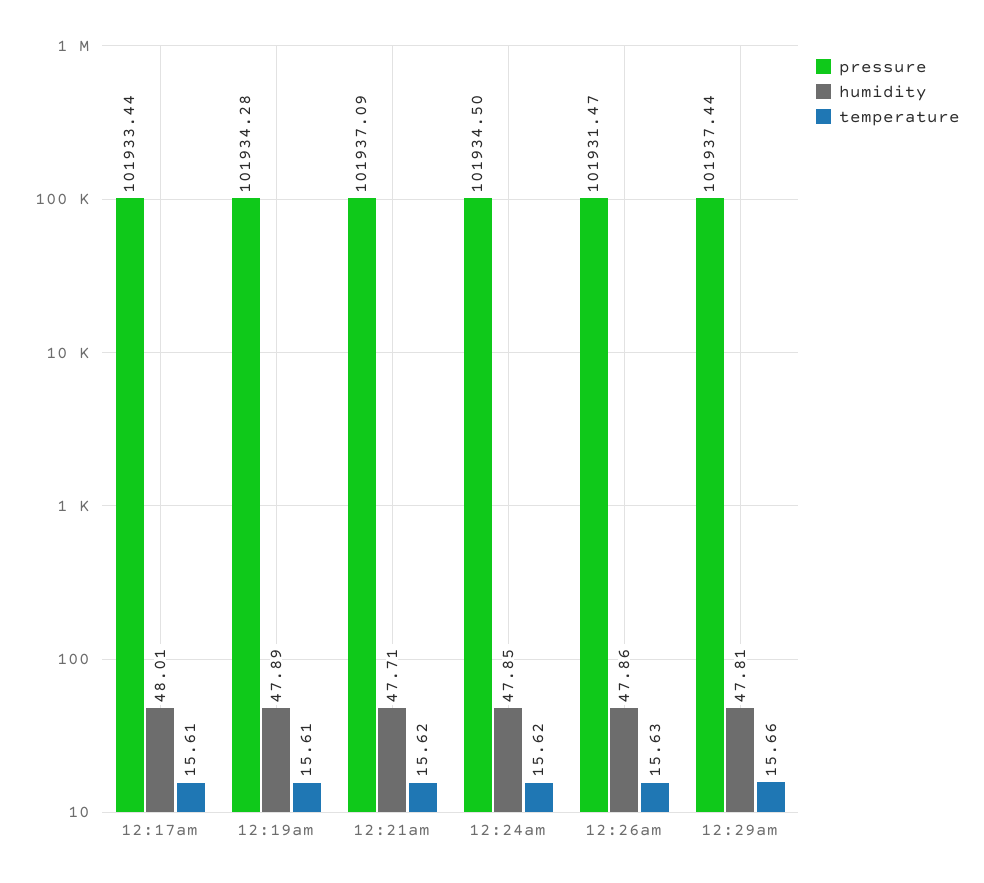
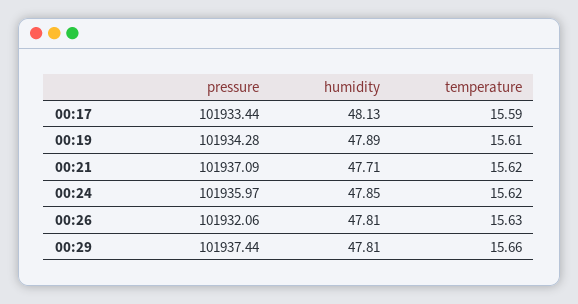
  {
    "pressure": {
      "12:17am": 101933.44,
      "12:19am": 101934.28,
      "12:21am": 101937.09,
-     "12:24am": 101934.5,
+     "12:24am": 101935.97,
-     "12:26am": 101931.47,
+     "12:26am": 101932.06,
      "12:29am": 101937.44
    },
    "humidity": {
-     "12:17am": 48.01,
+     "12:17am": 48.13,
      "12:19am": 47.89,
      "12:21am": 47.71,
      "12:24am": 47.85,
-     "12:26am": 47.86,
+     "12:26am": 47.81,
      "12:29am": 47.81
    },
    "temperature": {
-     "12:17am": 15.61,
+     "12:17am": 15.59,
      "12:19am": 15.61,
      "12:21am": 15.62,
      "12:24am": 15.62,
      "12:26am": 15.63,
      "12:29am": 15.66
    }
  }

